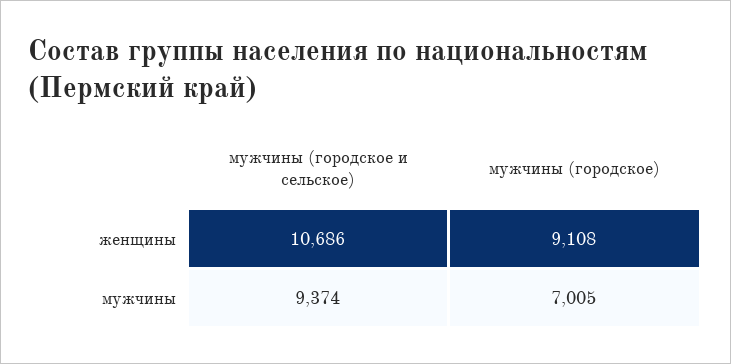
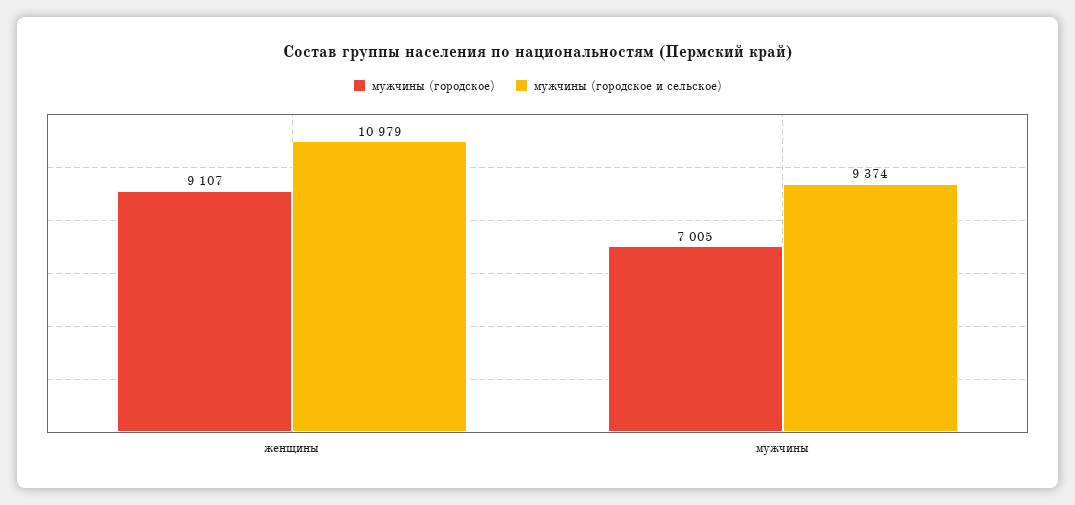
  {
    "мужчины (городское и сельское)": {
-     "женщины": 10686,
+     "женщины": 10979,
      "мужчины": 9374
    },
    "мужчины (городское)": {
-     "женщины": 9108,
+     "женщины": 9107,
      "мужчины": 7005
    }
  }

